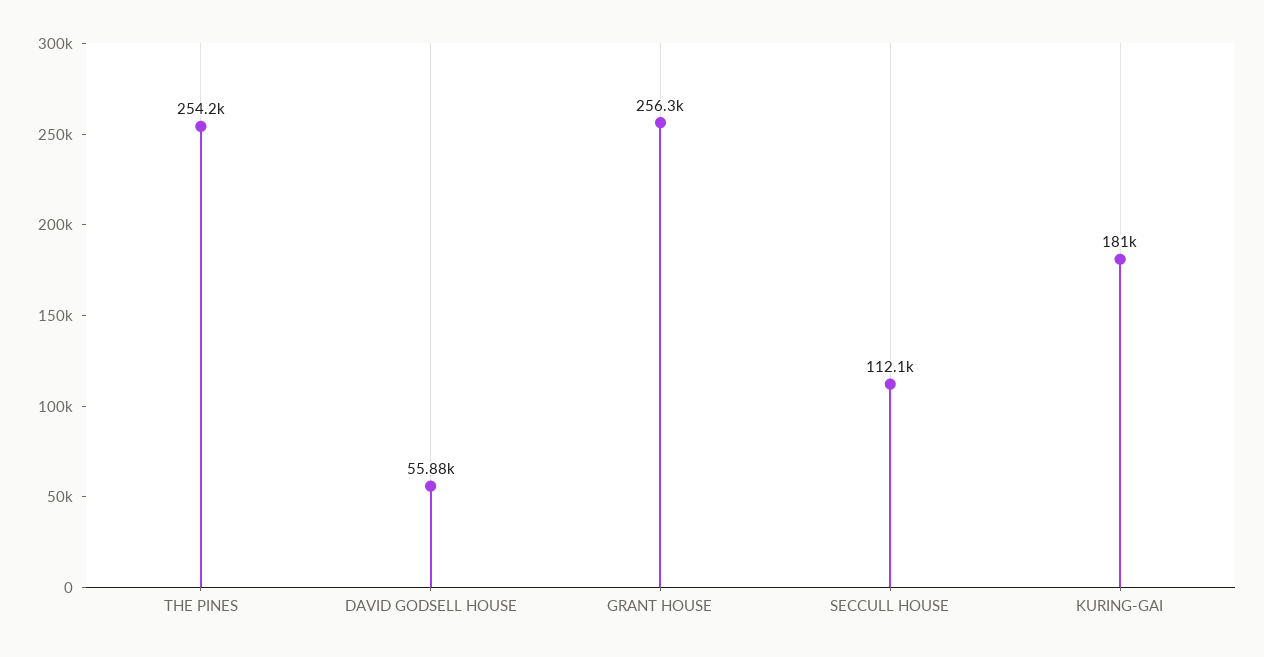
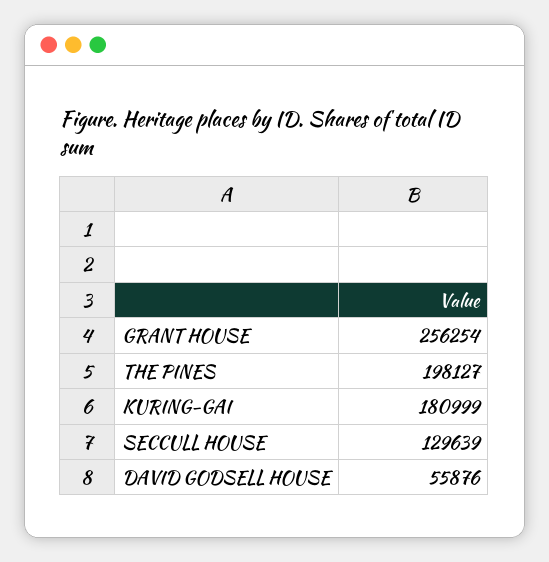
  {
-   "THE PINES": 254200,
+   "THE PINES": 198127,
    "DAVID GODSELL HOUSE": 55876,
    "GRANT HOUSE": 256254,
-   "SECCULL HOUSE": 112100,
+   "SECCULL HOUSE": 129639,
    "KURING-GAI": 180999
  }

